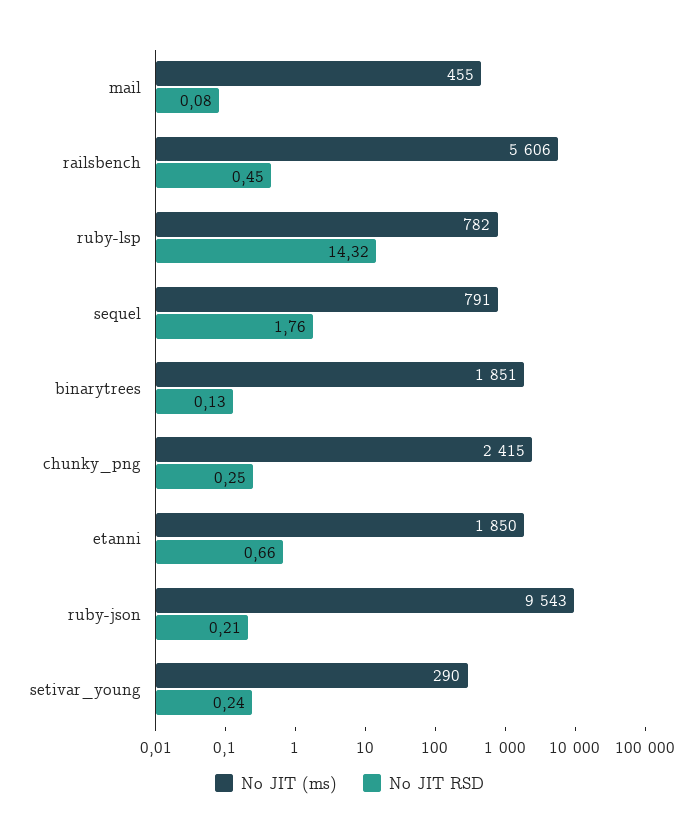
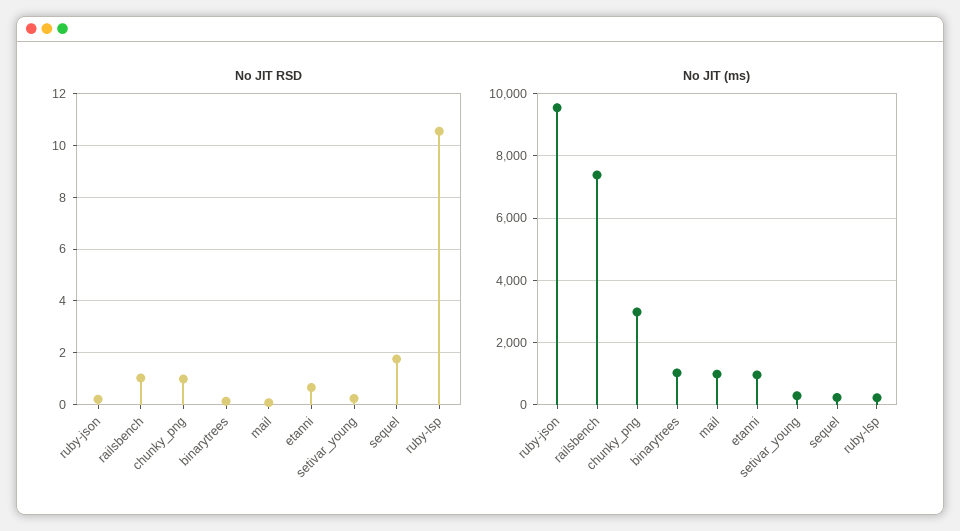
  {
    "No JIT (ms)": {
-     "mail": 455,
+     "mail": 1000,
-     "railsbench": 5606,
+     "railsbench": 7400,
-     "ruby-lsp": 782,
+     "ruby-lsp": 200,
-     "sequel": 791,
+     "sequel": 200,
-     "binarytrees": 1851,
+     "binarytrees": 1000,
-     "chunky_png": 2415,
+     "chunky_png": 3000,
-     "etanni": 1850,
+     "etanni": 1000,
      "ruby-json": 9543,
      "setivar_young": 290
    },
    "No JIT RSD": {
      "mail": 0.08,
-     "railsbench": 0.45,
+     "railsbench": 1,
-     "ruby-lsp": 14.32,
+     "ruby-lsp": 10.5,
      "sequel": 1.76,
      "binarytrees": 0.13,
-     "chunky_png": 0.25,
+     "chunky_png": 1,
      "etanni": 0.66,
      "ruby-json": 0.21,
      "setivar_young": 0.24
    }
  }

